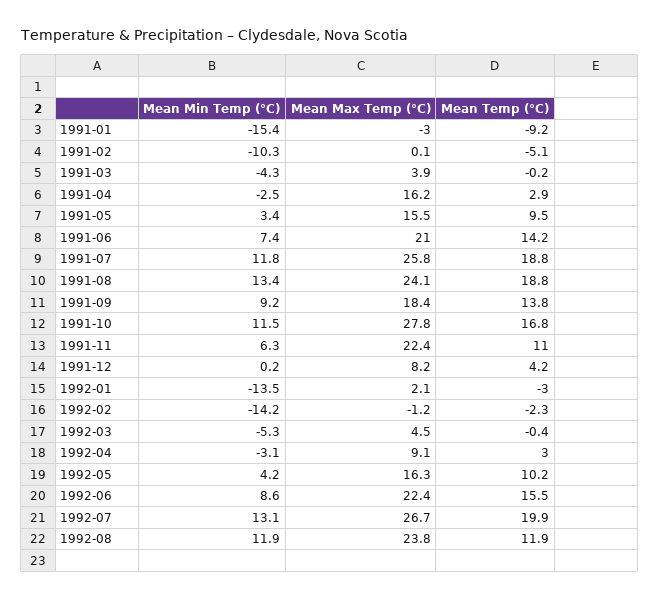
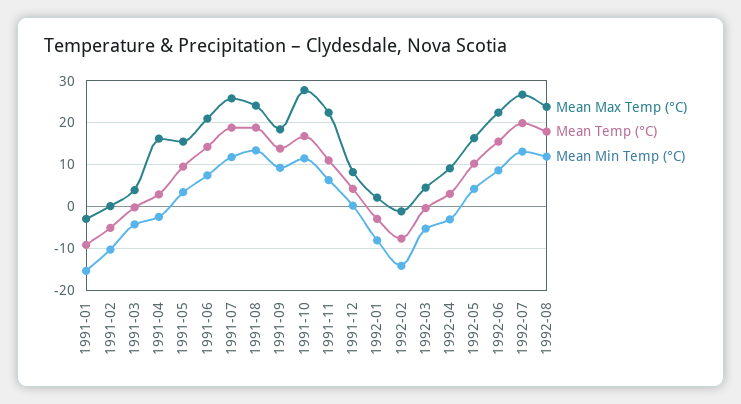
  {
    "Mean Min Temp (°C)": {
      "1991-01": -15.4,
      "1991-02": -10.3,
      "1991-03": -4.3,
      "1991-04": -2.5,
      "1991-05": 3.4,
      "1991-06": 7.4,
      "1991-07": 11.8,
      "1991-08": 13.4,
      "1991-09": 9.2,
      "1991-10": 11.5,
      "1991-11": 6.3,
      "1991-12": 0.2,
-     "1992-01": -13.5,
+     "1992-01": -8,
      "1992-02": -14.2,
      "1992-03": -5.3,
      "1992-04": -3.1,
      "1992-05": 4.2,
      "1992-06": 8.6,
      "1992-07": 13.1,
      "1992-08": 11.9
    },
    "Mean Max Temp (°C)": {
      "1991-01": -3,
      "1991-02": 0.1,
      "1991-03": 3.9,
      "1991-04": 16.2,
      "1991-05": 15.5,
      "1991-06": 21,
      "1991-07": 25.8,
      "1991-08": 24.1,
      "1991-09": 18.4,
      "1991-10": 27.8,
      "1991-11": 22.4,
      "1991-12": 8.2,
      "1992-01": 2.1,
      "1992-02": -1.2,
      "1992-03": 4.5,
      "1992-04": 9.1,
      "1992-05": 16.3,
      "1992-06": 22.4,
      "1992-07": 26.7,
      "1992-08": 23.8
    },
    "Mean Temp (°C)": {
      "1991-01": -9.2,
      "1991-02": -5.1,
      "1991-03": -0.2,
      "1991-04": 2.9,
      "1991-05": 9.5,
      "1991-06": 14.2,
      "1991-07": 18.8,
      "1991-08": 18.8,
      "1991-09": 13.8,
      "1991-10": 16.8,
      "1991-11": 11,
      "1991-12": 4.2,
      "1992-01": -3,
-     "1992-02": -2.3,
+     "1992-02": -8,
      "1992-03": -0.4,
      "1992-04": 3,
      "1992-05": 10.2,
      "1992-06": 15.5,
      "1992-07": 19.9,
-     "1992-08": 11.9
+     "1992-08": 18
    }
  }

